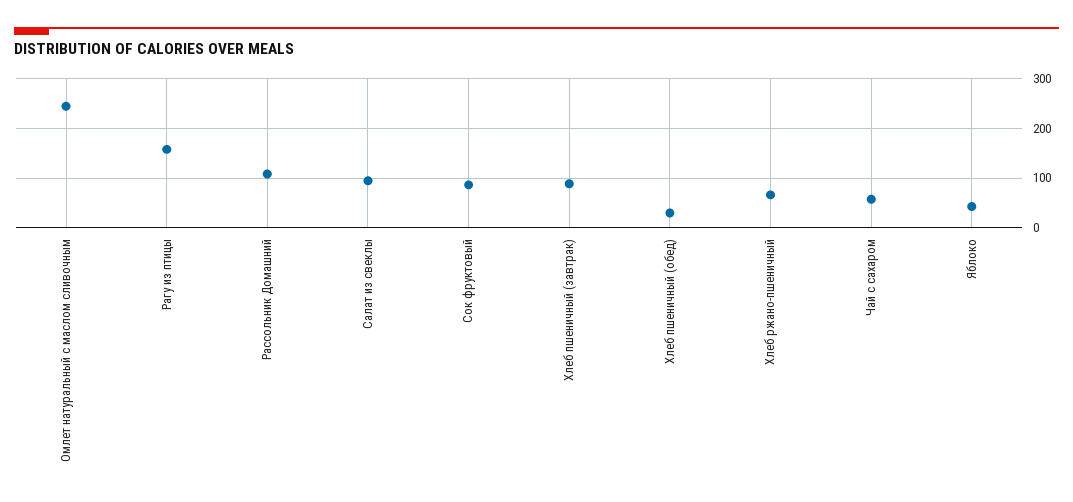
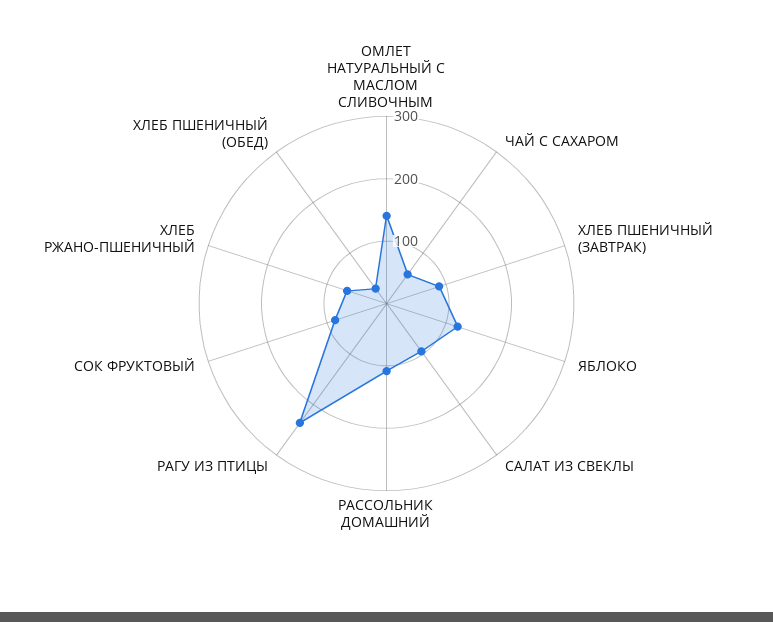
  {
-   "Омлет натуральный с маслом сливочным": 240,
+   "Омлет натуральный с маслом сливочным": 140,
-   "Рагу из птицы": 160,
+   "Рагу из птицы": 240,
    "Рассольник Домашний": 100,
    "Салат из свеклы": 100,
    "Сок фруктовый": 80,
    "Хлеб пшеничный (завтрак)": 80,
    "Хлеб пшеничный (обед)": 20,
    "Хлеб ржано-пшеничный": 60,
    "Чай с сахаром": 60,
-   "Яблоко": 40
+   "Яблоко": 120
  }

